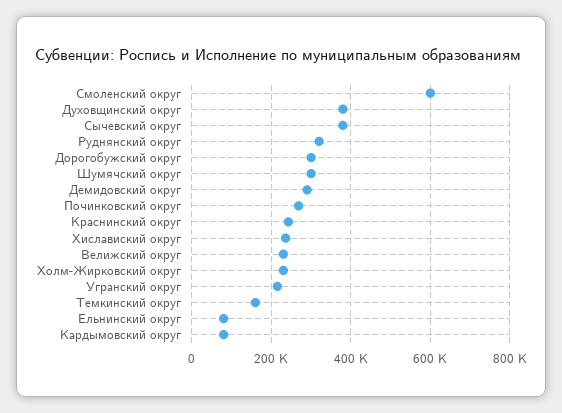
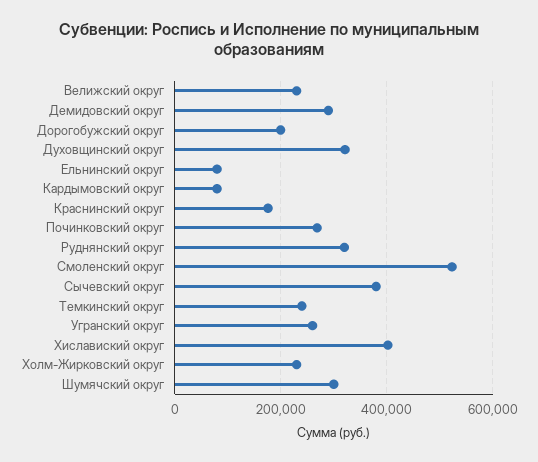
  {
-   "Смоленский округ": 600000,
+   "Смоленский округ": 520000,
-   "Духовщинский округ": 380000,
+   "Духовщинский округ": 320000,
    "Сычевский округ": 380000,
    "Руднянский округ": 320000,
-   "Дорогобужский округ": 300000,
+   "Дорогобужский округ": 200000,
    "Шумячский округ": 300000,
    "Демидовский округ": 300000,
    "Починковский округ": 260000,
-   "Краснинский округ": 240000,
+   "Краснинский округ": 180000,
-   "Хиславиский округ": 240000,
+   "Хиславиский округ": 400000,
    "Велижский округ": 240000,
    "Холм-Жирковский округ": 240000,
-   "Угранский округ": 220000,
+   "Угранский округ": 260000,
-   "Темкинский округ": 160000,
+   "Темкинский округ": 240000,
    "Ельнинский округ": 80000,
    "Кардымовский округ": 80000
  }

